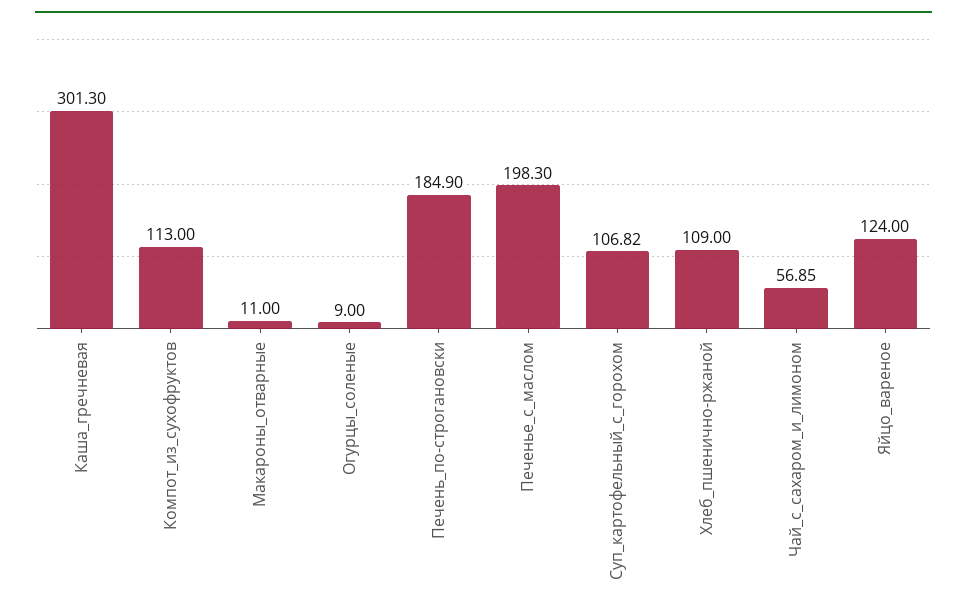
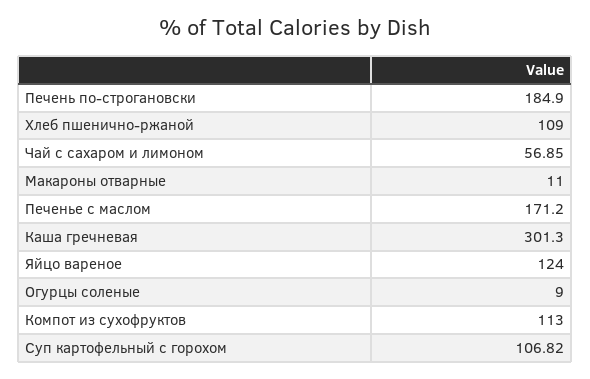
  {
    "Каша_гречневая": 301.3,
    "Компот_из_сухофруктов": 113,
    "Макароны_отварные": 11,
    "Огурцы_соленые": 9,
    "Печень_по-строгановски": 184.9,
-   "Печенье_с_маслом": 198.3,
+   "Печенье_с_маслом": 171.2,
    "Суп_картофельный_с_горохом": 106.82,
    "Хлеб_пшенично-ржаной": 109,
    "Чай_с_сахаром_и_лимоном": 56.85,
    "Яйцо_вареное": 124
  }

